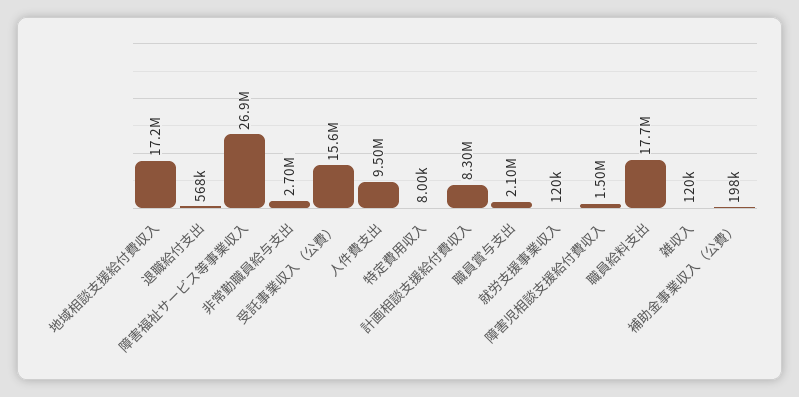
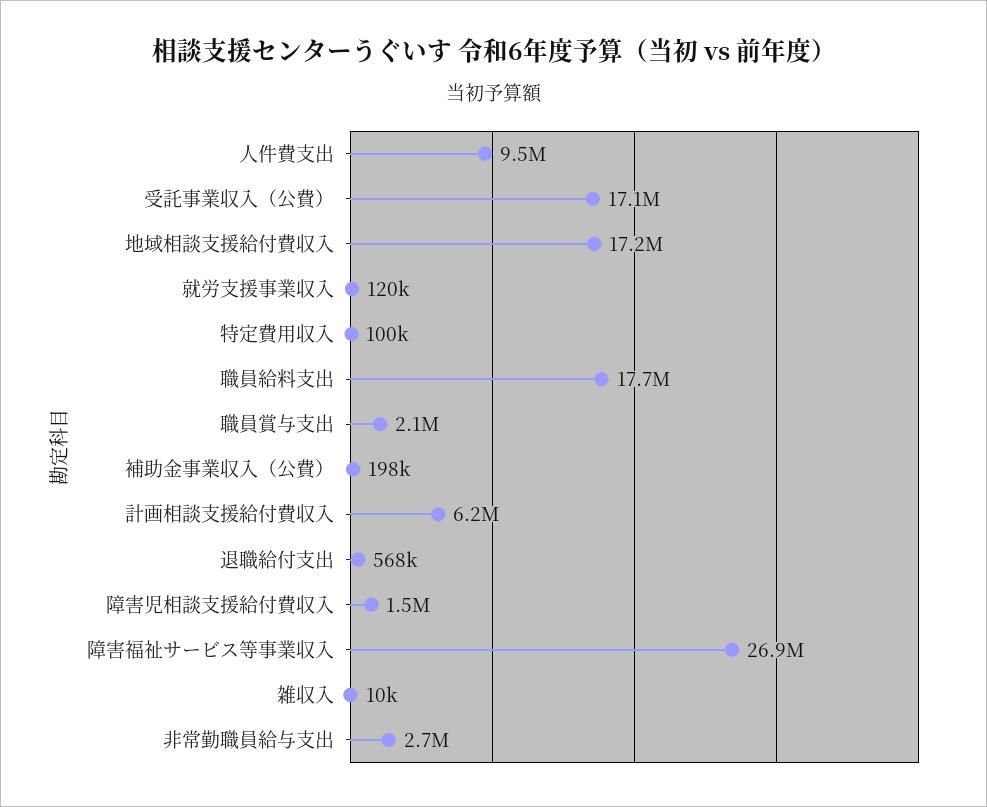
  {
    "地域相談支援給付費収入": 17200000,
    "退職給付支出": 568000,
    "障害福祉サービス等事業収入": 26900000,
    "非常勤職員給与支出": 2700000,
-   "受託事業収入（公費）": 15600000,
+   "受託事業収入（公費）": 17100000,
    "人件費支出": 9500000,
-   "特定費用収入": 8000,
+   "特定費用収入": 100000,
-   "計画相談支援給付費収入": 8300000,
+   "計画相談支援給付費収入": 6200000,
    "職員賞与支出": 2100000,
    "就労支援事業収入": 120000,
    "障害児相談支援給付費収入": 1500000,
    "職員給料支出": 17700000,
-   "雑収入": 120000,
+   "雑収入": 10000,
    "補助金事業収入（公費）": 198000
  }

